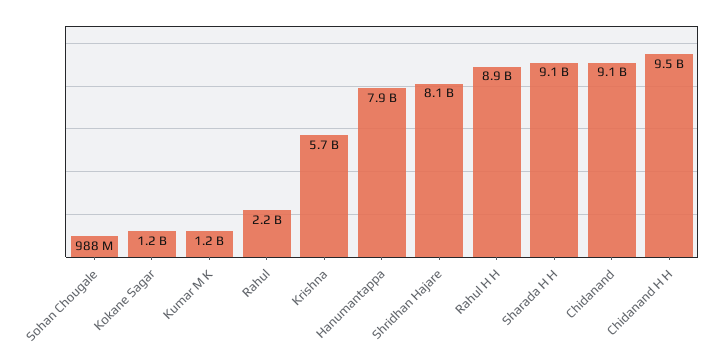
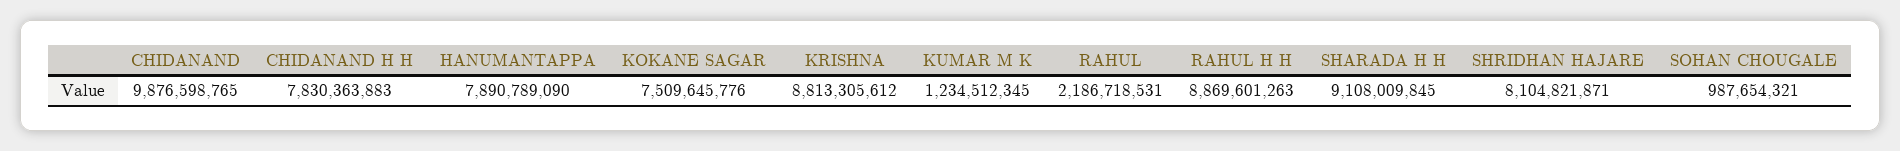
  {
    "Sohan Chougale": 987654321,
-   "Kokane Sagar": 1200000000,
+   "Kokane Sagar": 7509645776,
    "Kumar M K": 1234512345,
    "Rahul": 2186718531,
-   "Krishna": 5700000000,
+   "Krishna": 8813305612,
    "Hanumantappa": 7890789090,
    "Shridhan Hajare": 8104821871,
    "Rahul H H": 8869601263,
    "Sharada H H": 9108009845,
-   "Chidanand": 9100000000,
+   "Chidanand": 9876598765,
-   "Chidanand H H": 9500000000
+   "Chidanand H H": 7830363883
  }

